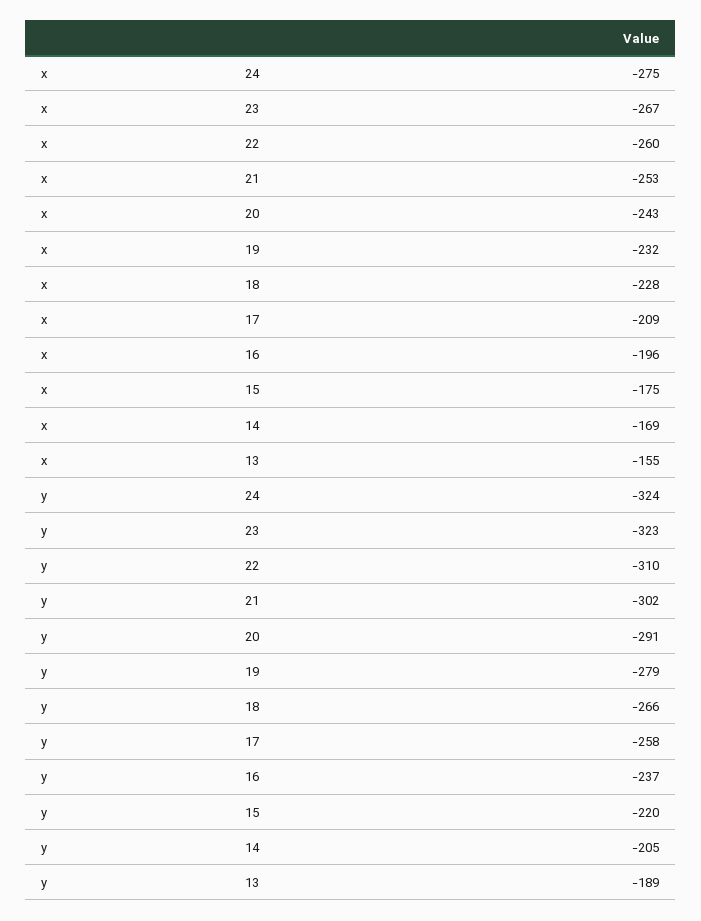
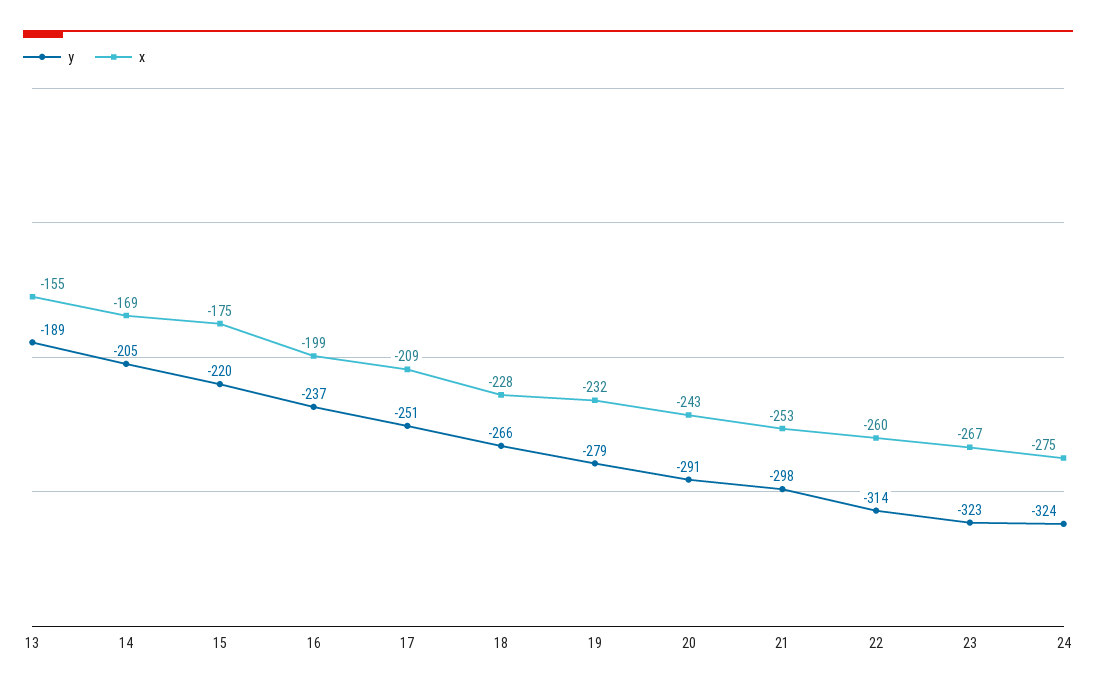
  {
    "x": {
      "24": -275,
      "23": -267,
      "22": -260,
      "21": -253,
      "20": -243,
      "19": -232,
      "18": -228,
      "17": -209,
-     "16": -196,
+     "16": -199,
      "15": -175,
      "14": -169,
      "13": -155
    },
    "y": {
      "24": -324,
      "23": -323,
-     "22": -310,
+     "22": -314,
-     "21": -302,
+     "21": -298,
      "20": -291,
      "19": -279,
      "18": -266,
-     "17": -258,
+     "17": -251,
      "16": -237,
      "15": -220,
      "14": -205,
      "13": -189
    }
  }

